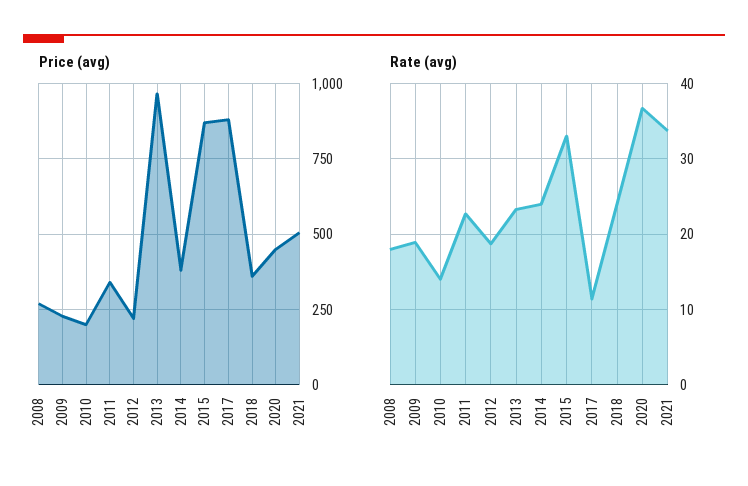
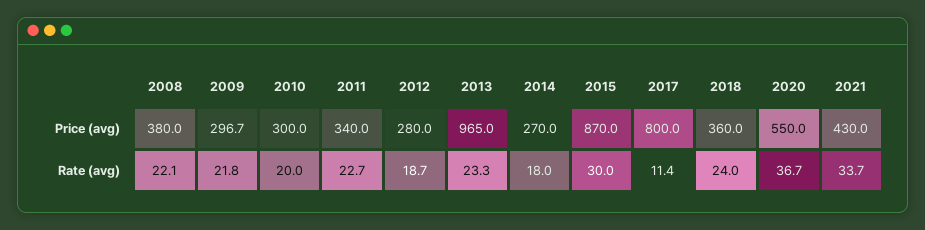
  {
    "Price (avg)": {
-     "2008": 275,
+     "2008": 380,
-     "2009": 225,
+     "2009": 296.7,
-     "2010": 200,
+     "2010": 300,
      "2011": 340,
-     "2012": 225,
+     "2012": 280,
      "2013": 965,
-     "2014": 375,
+     "2014": 270,
      "2015": 870,
-     "2017": 875,
+     "2017": 800,
      "2018": 360,
-     "2020": 450,
+     "2020": 550,
-     "2021": 500
+     "2021": 430
    },
    "Rate (avg)": {
-     "2008": 18,
+     "2008": 22.1,
-     "2009": 19,
+     "2009": 21.8,
-     "2010": 14,
+     "2010": 20,
      "2011": 22.7,
      "2012": 18.7,
      "2013": 23.3,
-     "2014": 24,
+     "2014": 18,
-     "2015": 33,
+     "2015": 30,
      "2017": 11.4,
      "2018": 24,
      "2020": 36.7,
      "2021": 33.7
    }
  }

